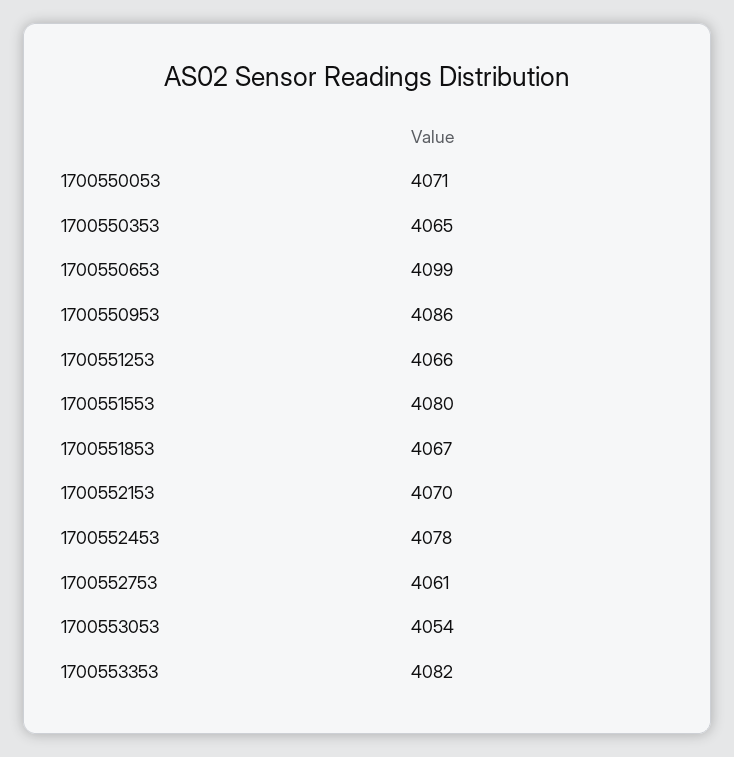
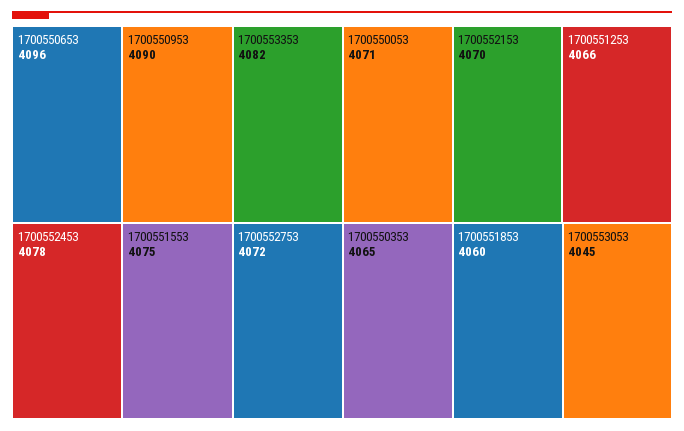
  {
    "1700550053": 4071,
    "1700550353": 4065,
-   "1700550653": 4099,
+   "1700550653": 4096,
-   "1700550953": 4086,
+   "1700550953": 4090,
    "1700551253": 4066,
-   "1700551553": 4080,
+   "1700551553": 4075,
-   "1700551853": 4067,
+   "1700551853": 4060,
    "1700552153": 4070,
    "1700552453": 4078,
-   "1700552753": 4061,
+   "1700552753": 4072,
-   "1700553053": 4054,
+   "1700553053": 4045,
    "1700553353": 4082
  }

